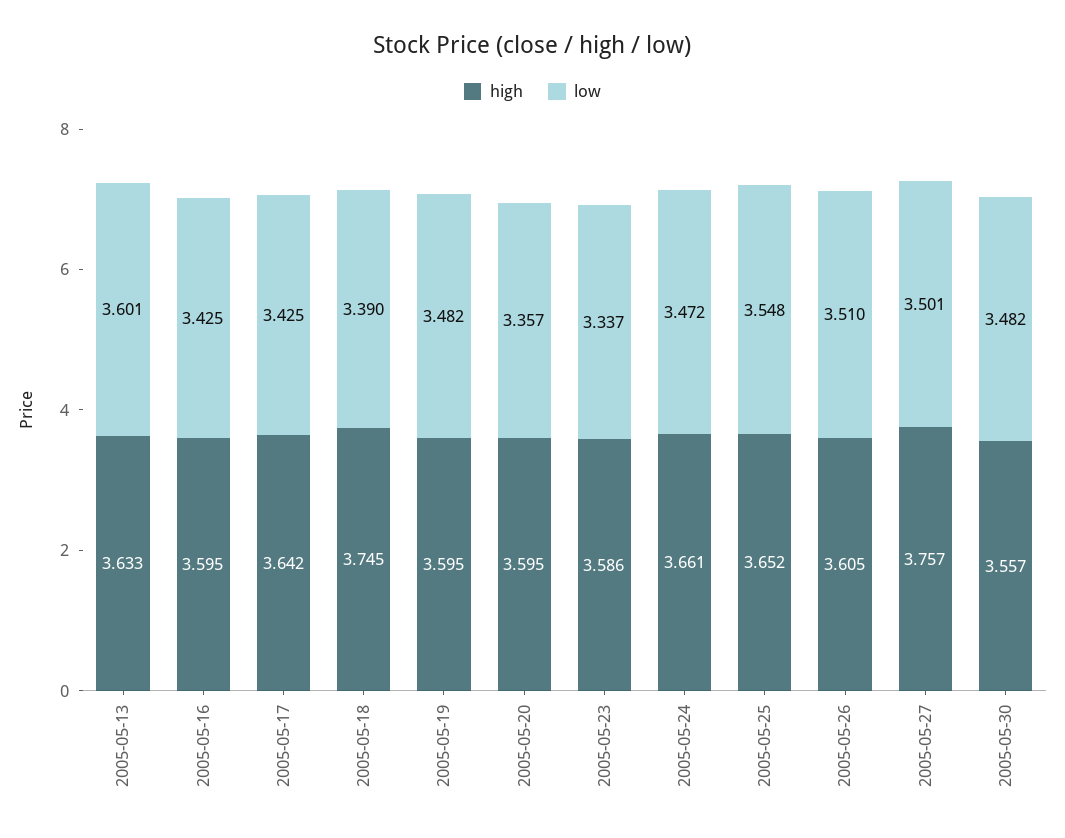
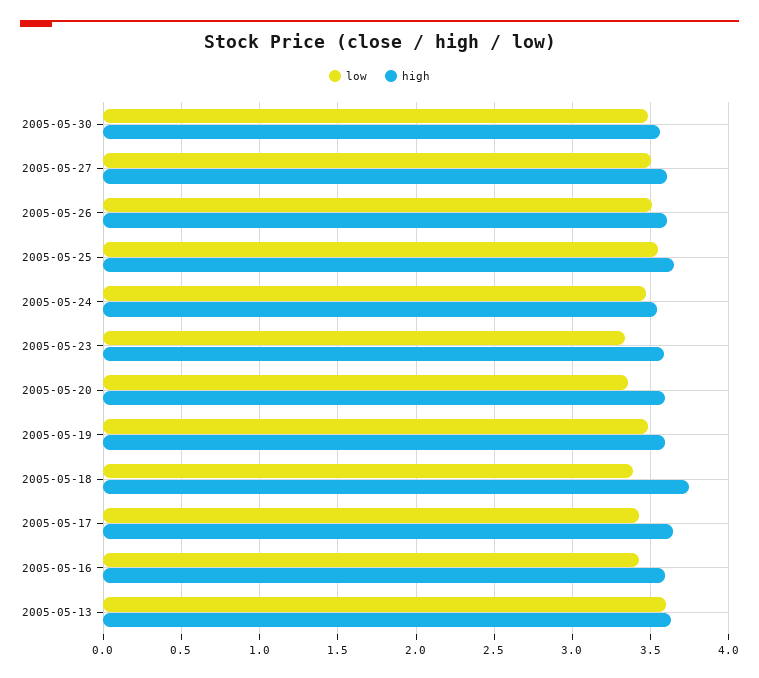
  {
    "high": {
      "2005-05-13": 3.633,
      "2005-05-16": 3.595,
      "2005-05-17": 3.642,
      "2005-05-18": 3.745,
      "2005-05-19": 3.595,
      "2005-05-20": 3.595,
      "2005-05-23": 3.586,
-     "2005-05-24": 3.661,
+     "2005-05-24": 3.55,
      "2005-05-25": 3.652,
      "2005-05-26": 3.605,
-     "2005-05-27": 3.757,
+     "2005-05-27": 3.6,
      "2005-05-30": 3.557
    },
    "low": {
      "2005-05-13": 3.601,
      "2005-05-16": 3.425,
      "2005-05-17": 3.425,
      "2005-05-18": 3.39,
      "2005-05-19": 3.482,
      "2005-05-20": 3.357,
      "2005-05-23": 3.337,
      "2005-05-24": 3.472,
      "2005-05-25": 3.548,
      "2005-05-26": 3.51,
      "2005-05-27": 3.501,
      "2005-05-30": 3.482
    }
  }

